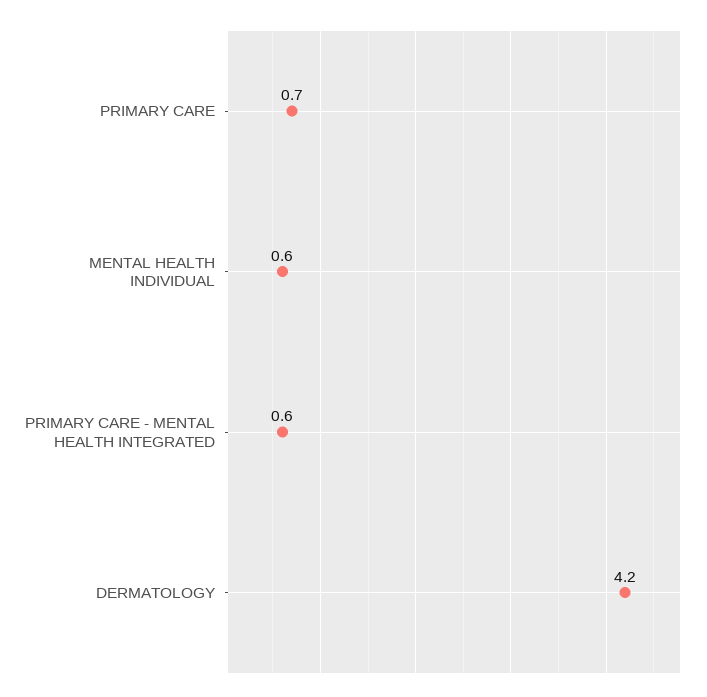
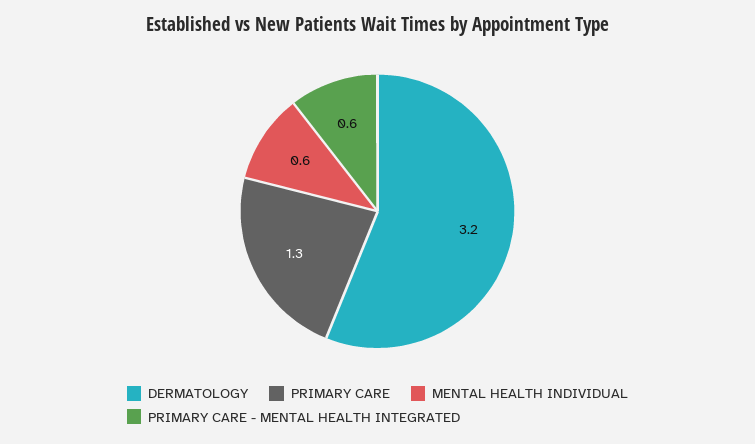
  {
-   "PRIMARY CARE": 0.7,
+   "PRIMARY CARE": 1.3,
    "MENTAL HEALTH INDIVIDUAL": 0.6,
    "PRIMARY CARE - MENTAL HEALTH INTEGRATED": 0.6,
-   "DERMATOLOGY": 4.2
+   "DERMATOLOGY": 3.2
  }

